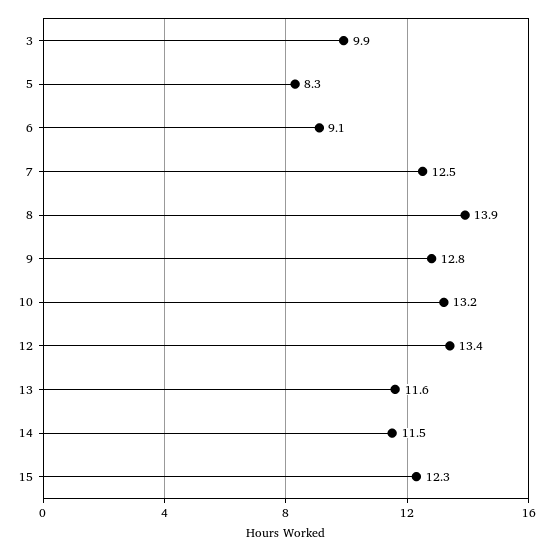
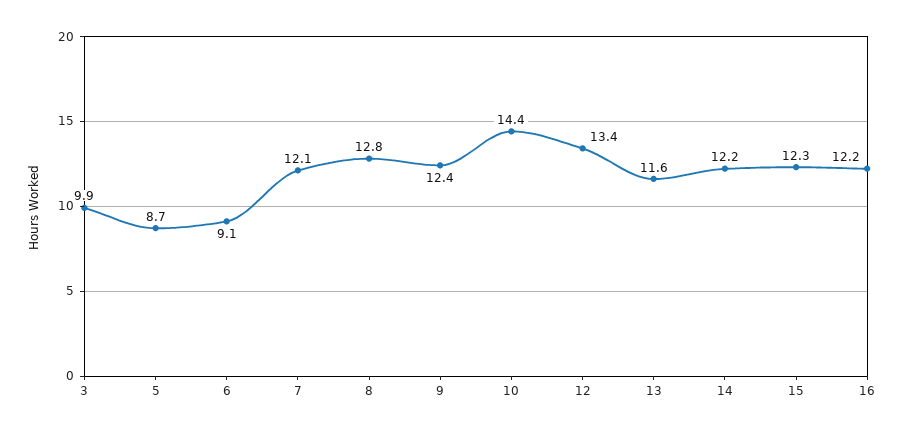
  {
    "3": 9.9,
-   "5": 8.3,
+   "5": 8.7,
    "6": 9.1,
-   "7": 12.5,
+   "7": 12.1,
-   "8": 13.9,
+   "8": 12.8,
-   "9": 12.8,
+   "9": 12.4,
-   "10": 13.2,
+   "10": 14.4,
    "12": 13.4,
    "13": 11.6,
-   "14": 11.5,
+   "14": 12.2,
-   "15": 12.3
+   "15": 12.3,
+   "16": 12.2
  }

